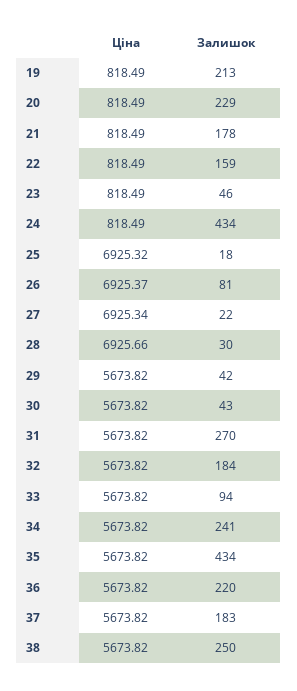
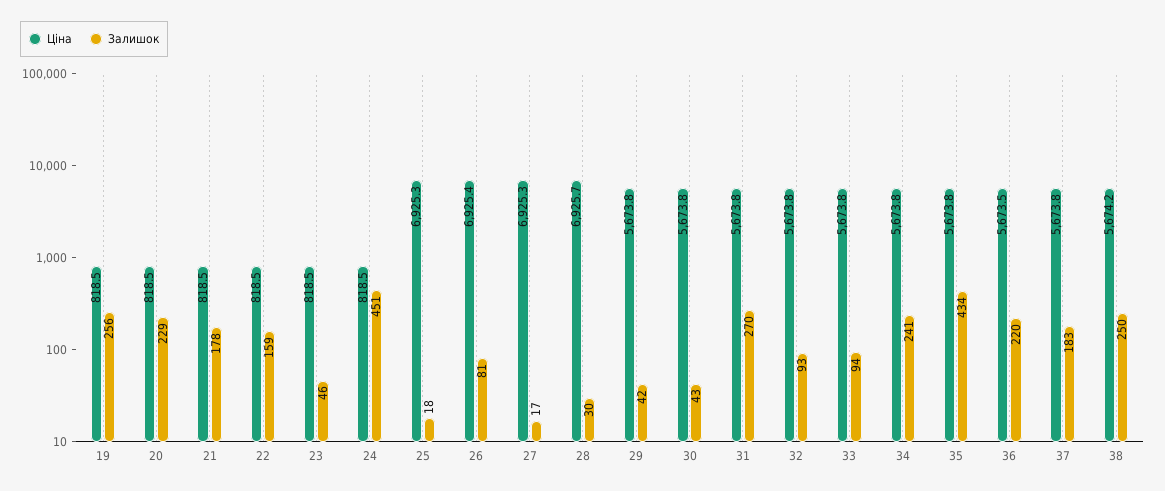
  {
    "Ціна": {
      "19": 818.49,
      "20": 818.49,
      "21": 818.49,
      "22": 818.49,
      "23": 818.49,
      "24": 818.49,
      "25": 6925.32,
      "26": 6925.37,
      "27": 6925.34,
      "28": 6925.66,
      "29": 5673.82,
      "30": 5673.82,
      "31": 5673.82,
      "32": 5673.82,
      "33": 5673.82,
      "34": 5673.82,
      "35": 5673.82,
-     "36": 5673.82,
+     "36": 5673.5,
      "37": 5673.82,
-     "38": 5673.82
+     "38": 5674.2
    },
    "Залишок": {
-     "19": 213,
+     "19": 256,
      "20": 229,
      "21": 178,
      "22": 159,
      "23": 46,
-     "24": 434,
+     "24": 451,
      "25": 18,
      "26": 81,
-     "27": 22,
+     "27": 17,
      "28": 30,
      "29": 42,
      "30": 43,
      "31": 270,
-     "32": 184,
+     "32": 93,
      "33": 94,
      "34": 241,
      "35": 434,
      "36": 220,
      "37": 183,
      "38": 250
    }
  }

